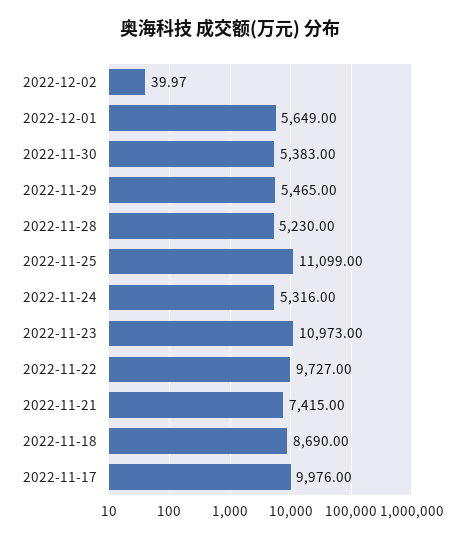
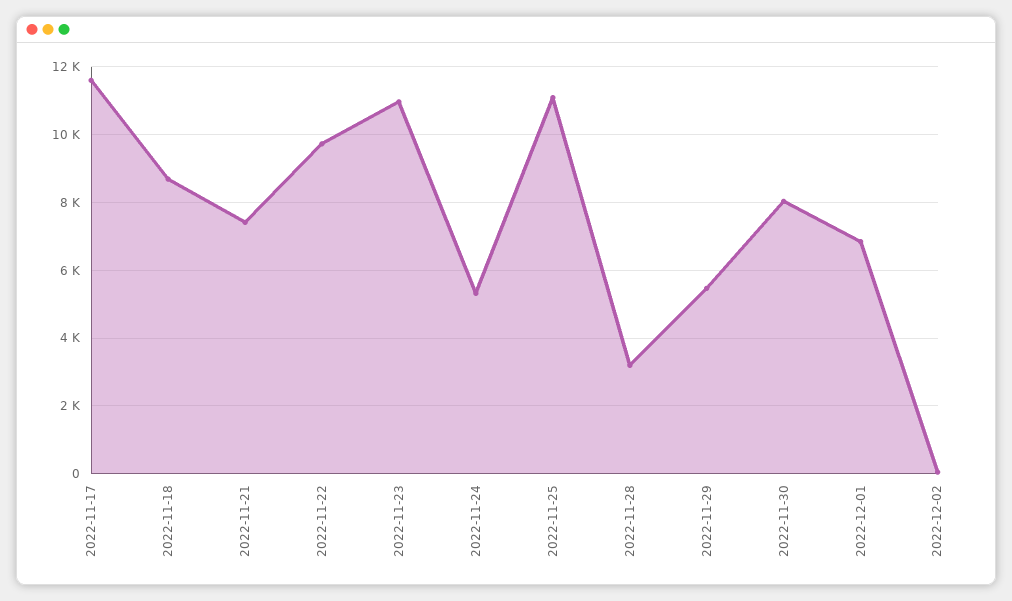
  {
    "2022-12-02": 39.97,
-   "2022-12-01": 5649,
+   "2022-12-01": 6800,
-   "2022-11-30": 5383,
+   "2022-11-30": 8000,
    "2022-11-29": 5465,
-   "2022-11-28": 5230,
+   "2022-11-28": 3200,
    "2022-11-25": 11099,
    "2022-11-24": 5316,
    "2022-11-23": 10973,
    "2022-11-22": 9727,
    "2022-11-21": 7415,
    "2022-11-18": 8690,
-   "2022-11-17": 9976
+   "2022-11-17": 11600
  }

